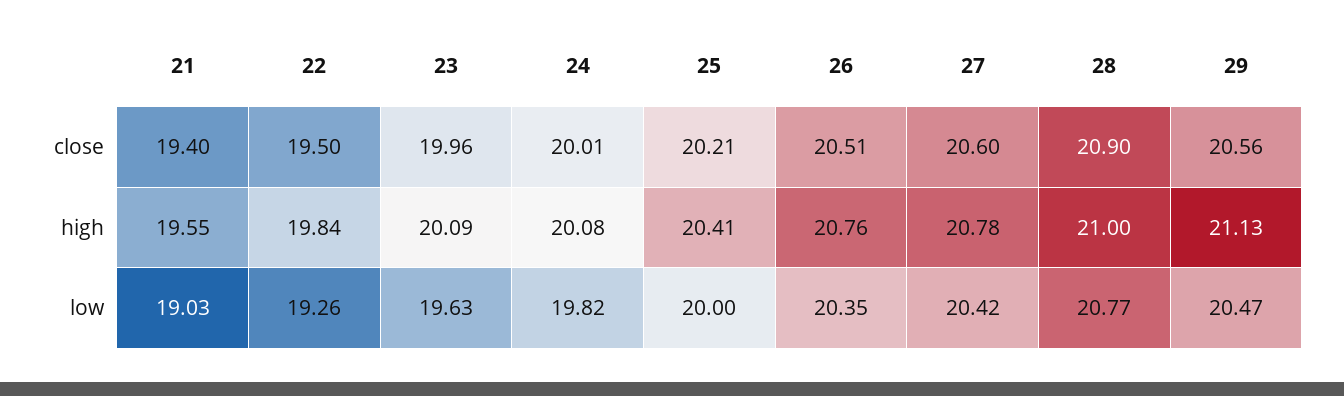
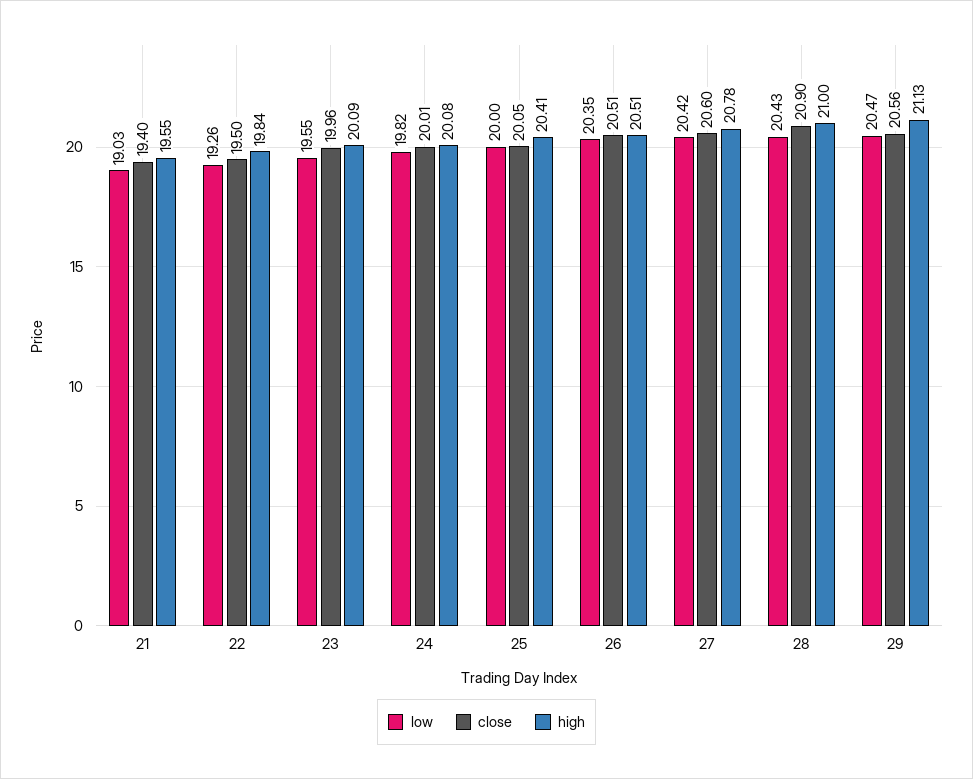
  {
    "close": {
      "21": 19.4,
      "22": 19.5,
      "23": 19.96,
      "24": 20.01,
-     "25": 20.21,
+     "25": 20.05,
      "26": 20.51,
      "27": 20.6,
      "28": 20.9,
      "29": 20.56
    },
    "high": {
      "21": 19.55,
      "22": 19.84,
      "23": 20.09,
      "24": 20.08,
      "25": 20.41,
-     "26": 20.76,
+     "26": 20.51,
      "27": 20.78,
      "28": 21,
      "29": 21.13
    },
    "low": {
      "21": 19.03,
      "22": 19.26,
-     "23": 19.63,
+     "23": 19.55,
      "24": 19.82,
      "25": 20,
      "26": 20.35,
      "27": 20.42,
-     "28": 20.77,
+     "28": 20.43,
      "29": 20.47
    }
  }

